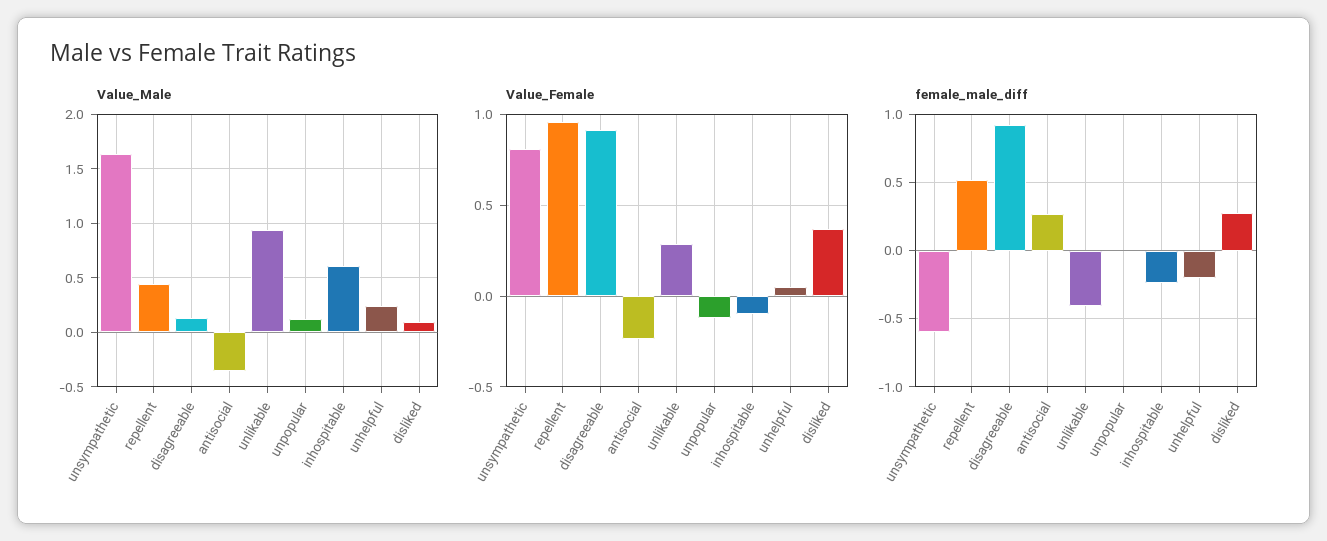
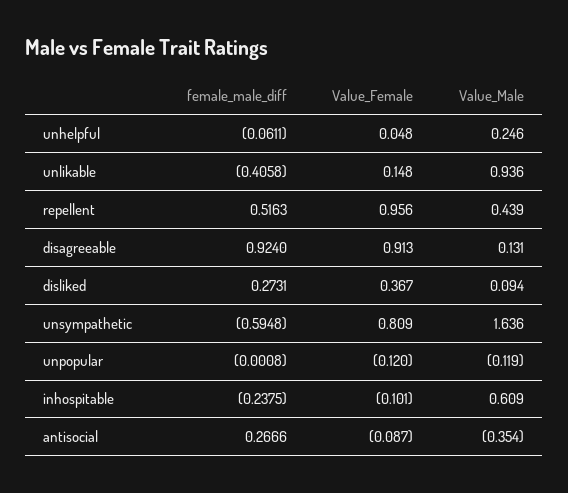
  {
    "Value_Male": {
      "unsympathetic": 1.636,
      "repellent": 0.439,
      "disagreeable": 0.131,
      "antisocial": -0.354,
      "unlikable": 0.936,
-     "unpopular": 0.1,
+     "unpopular": -0.119,
      "inhospitable": 0.609,
      "unhelpful": 0.246,
      "disliked": 0.094
    },
    "Value_Female": {
      "unsympathetic": 0.809,
      "repellent": 0.956,
      "disagreeable": 0.913,
-     "antisocial": -0.25,
+     "antisocial": -0.087,
-     "unlikable": 0.3,
+     "unlikable": 0.148,
      "unpopular": -0.12,
      "inhospitable": -0.101,
      "unhelpful": 0.048,
      "disliked": 0.367
    },
    "female_male_diff": {
      "unsympathetic": -0.5948,
      "repellent": 0.5163,
      "disagreeable": 0.924,
      "antisocial": 0.2666,
      "unlikable": -0.4058,
      "unpopular": -0.0008,
      "inhospitable": -0.2375,
-     "unhelpful": -0.2,
+     "unhelpful": -0.0611,
      "disliked": 0.2731
    }
  }

